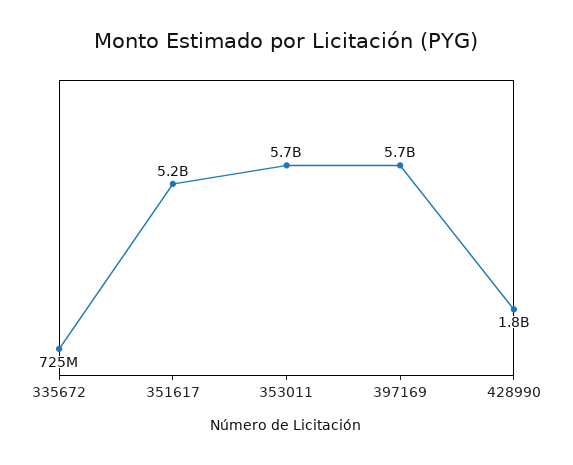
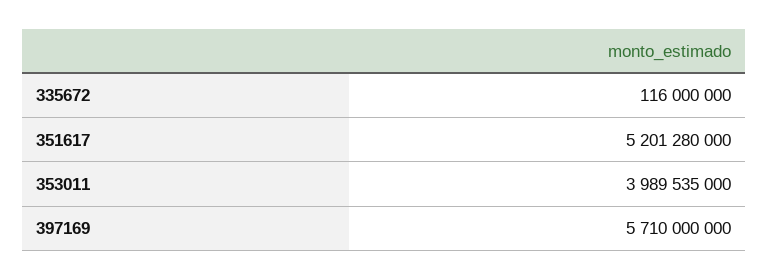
  {
-   "335672": 725000000,
+   "335672": 116000000,
    "351617": 5201280000,
-   "353011": 5700000000,
+   "353011": 3989535000,
-   "397169": 5710000000,
+   "397169": 5710000000
-   "428990": 1800000000
  }

